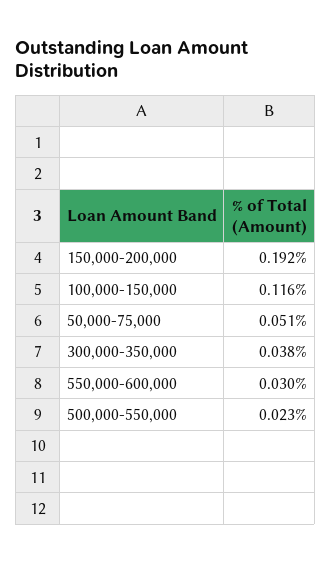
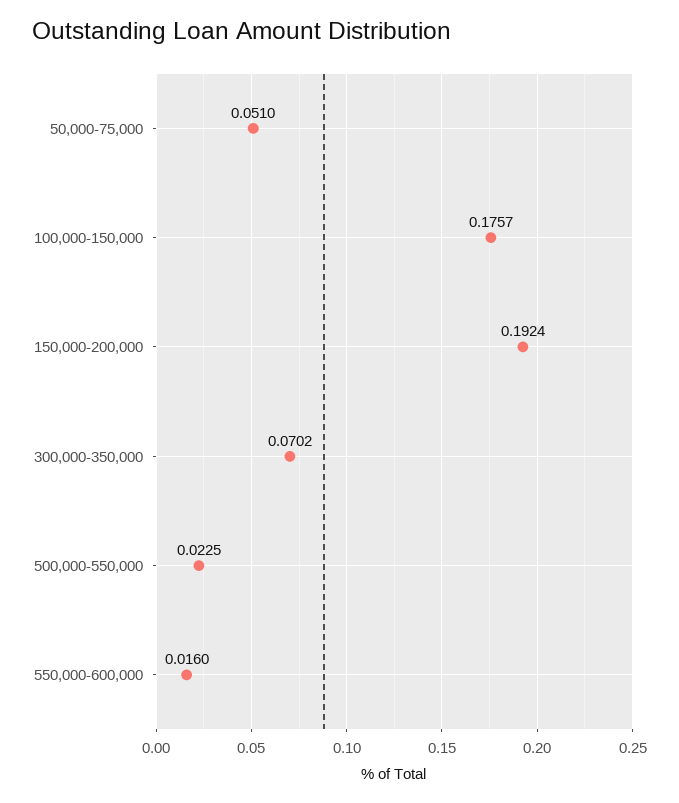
  {
    "150,000-200,000": 0.1924,
-   "100,000-150,000": 0.116,
+   "100,000-150,000": 0.1757,
    "50,000-75,000": 0.051,
-   "300,000-350,000": 0.038,
+   "300,000-350,000": 0.0702,
-   "550,000-600,000": 0.03,
+   "550,000-600,000": 0.016,
    "500,000-550,000": 0.0225
  }

